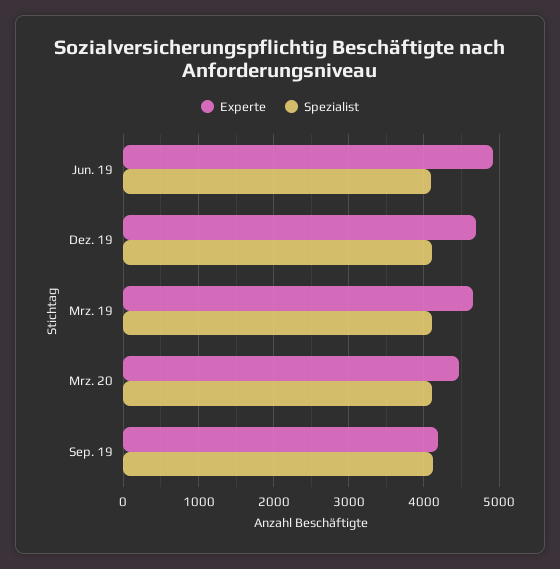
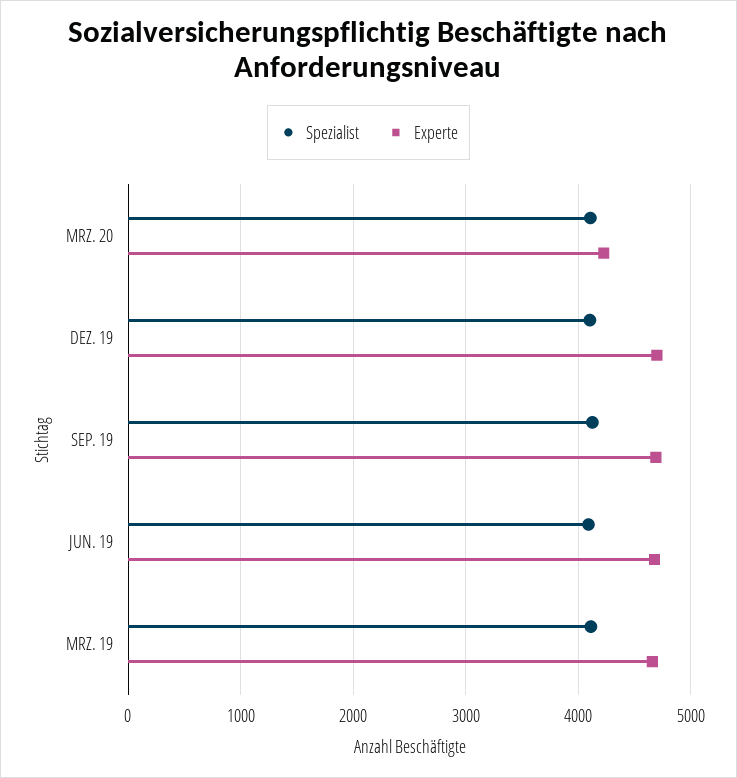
  {
    "Experte": {
-     "Jun. 19": 4900,
+     "Jun. 19": 4700,
      "Dez. 19": 4700,
      "Mrz. 19": 4700,
-     "Mrz. 20": 4500,
+     "Mrz. 20": 4200,
-     "Sep. 19": 4200
+     "Sep. 19": 4700
    },
    "Spezialist": {
      "Jun. 19": 4100,
      "Dez. 19": 4100,
      "Mrz. 19": 4100,
      "Mrz. 20": 4100,
      "Sep. 19": 4100
    }
  }

